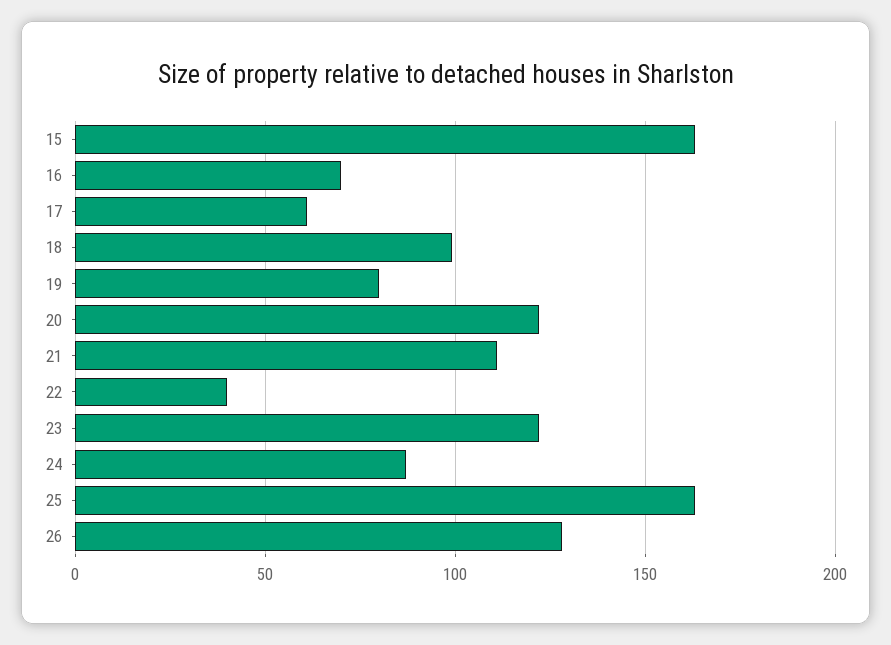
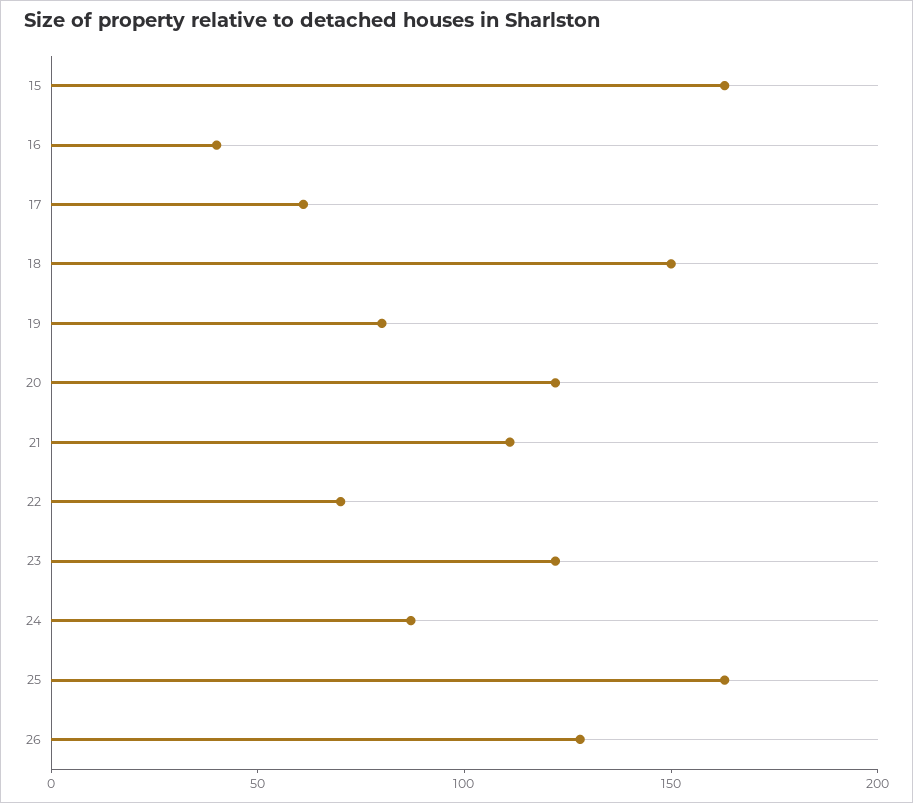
  {
    "15": 165,
-   "16": 70,
+   "16": 40,
    "17": 60,
-   "18": 100,
+   "18": 150,
    "19": 80,
    "20": 120,
    "21": 110,
-   "22": 40,
+   "22": 70,
    "23": 120,
    "24": 85,
    "25": 165,
    "26": 130
  }

